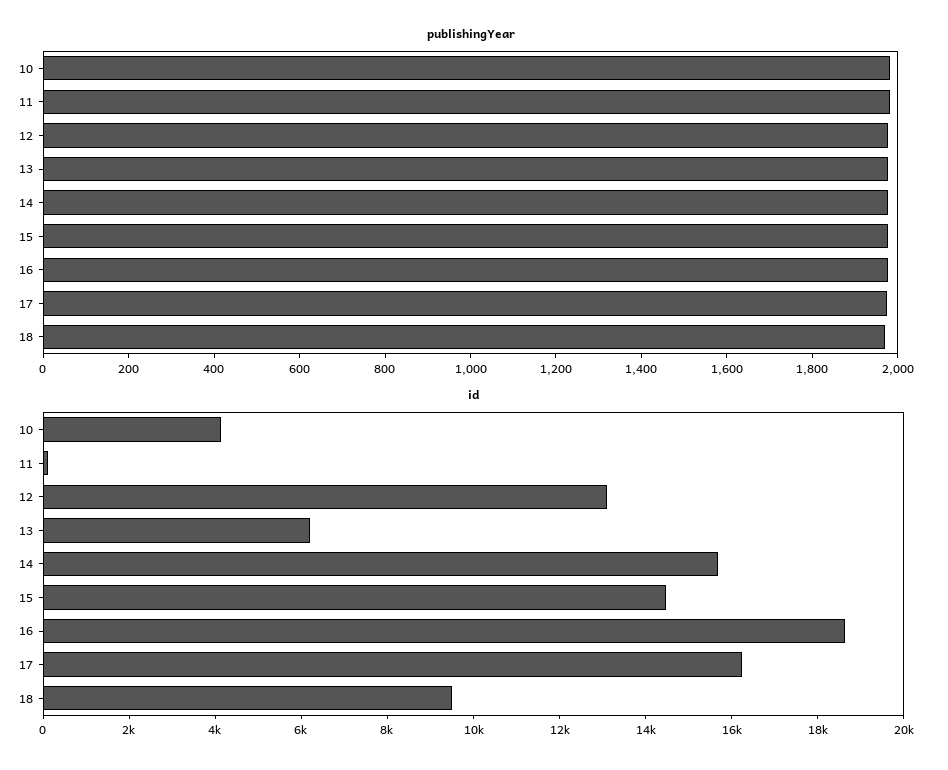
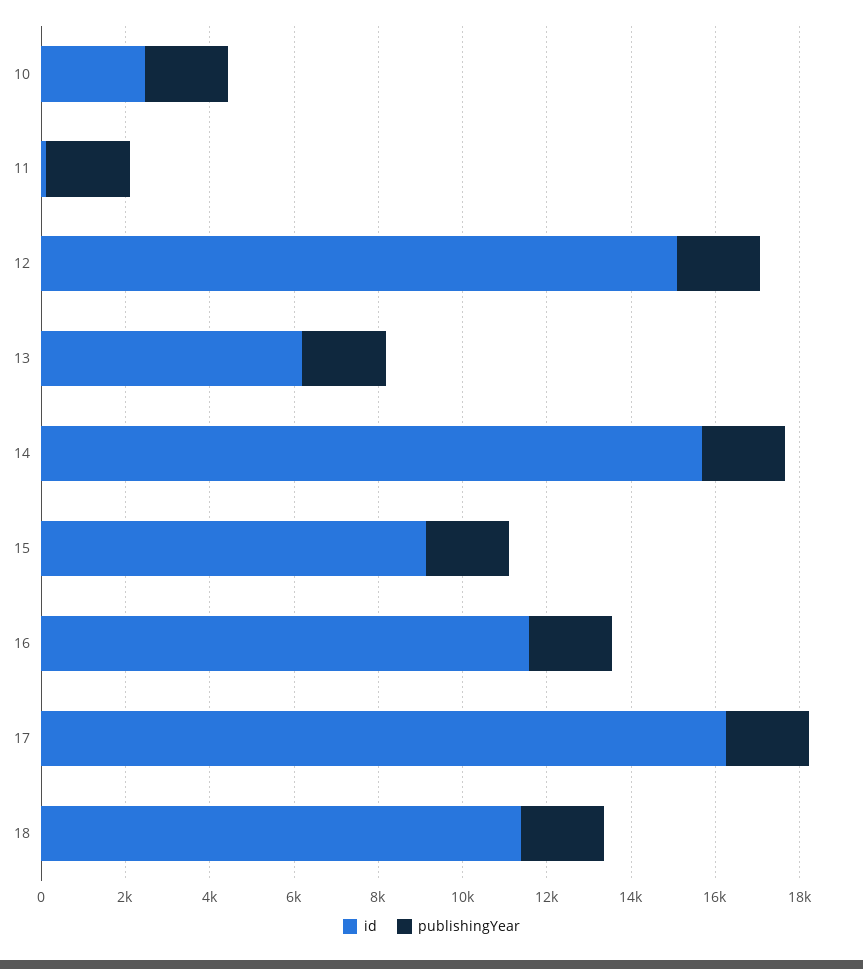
  {
    "publishingYear": {
      "10": 2000,
      "11": 2000,
      "12": 2000,
      "13": 2000,
      "14": 2000,
      "15": 2000,
      "16": 2000,
      "17": 1950,
      "18": 1950
    },
    "id": {
-     "10": 4000,
+     "10": 2500,
      "11": 0,
-     "12": 13000,
+     "12": 15000,
      "13": 6000,
      "14": 15500,
-     "15": 14500,
+     "15": 9000,
-     "16": 18500,
+     "16": 11500,
      "17": 16000,
-     "18": 9500
+     "18": 11500
    }
  }

